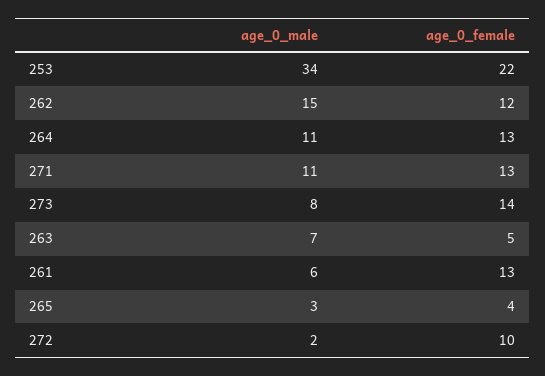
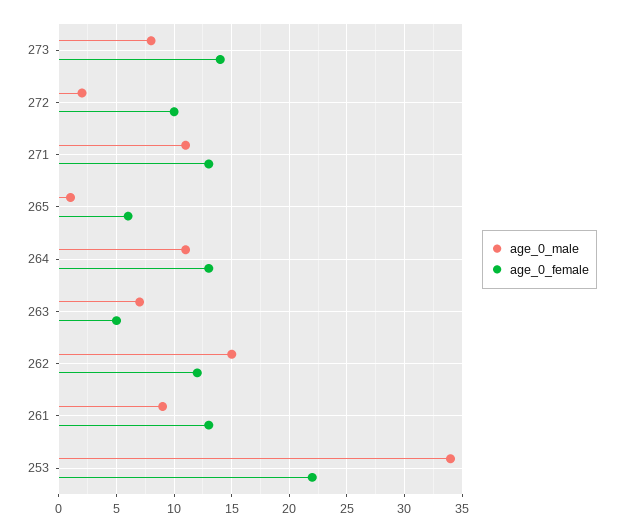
  {
    "age_0_male": {
      "253": 34,
      "262": 15,
      "264": 11,
      "271": 11,
      "273": 8,
      "263": 7,
-     "261": 6,
+     "261": 9,
-     "265": 3,
+     "265": 1,
      "272": 2
    },
    "age_0_female": {
      "253": 22,
      "262": 12,
      "264": 13,
      "271": 13,
      "273": 14,
      "263": 5,
      "261": 13,
-     "265": 4,
+     "265": 6,
      "272": 10
    }
  }

